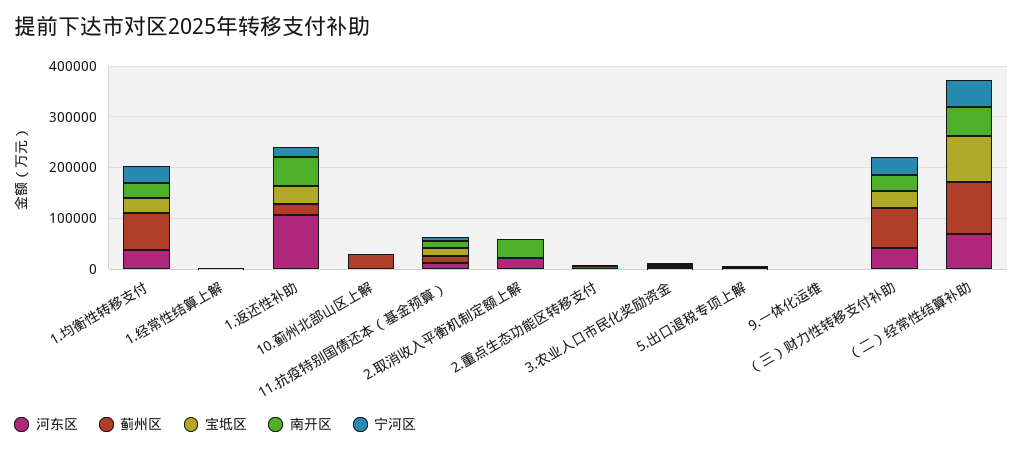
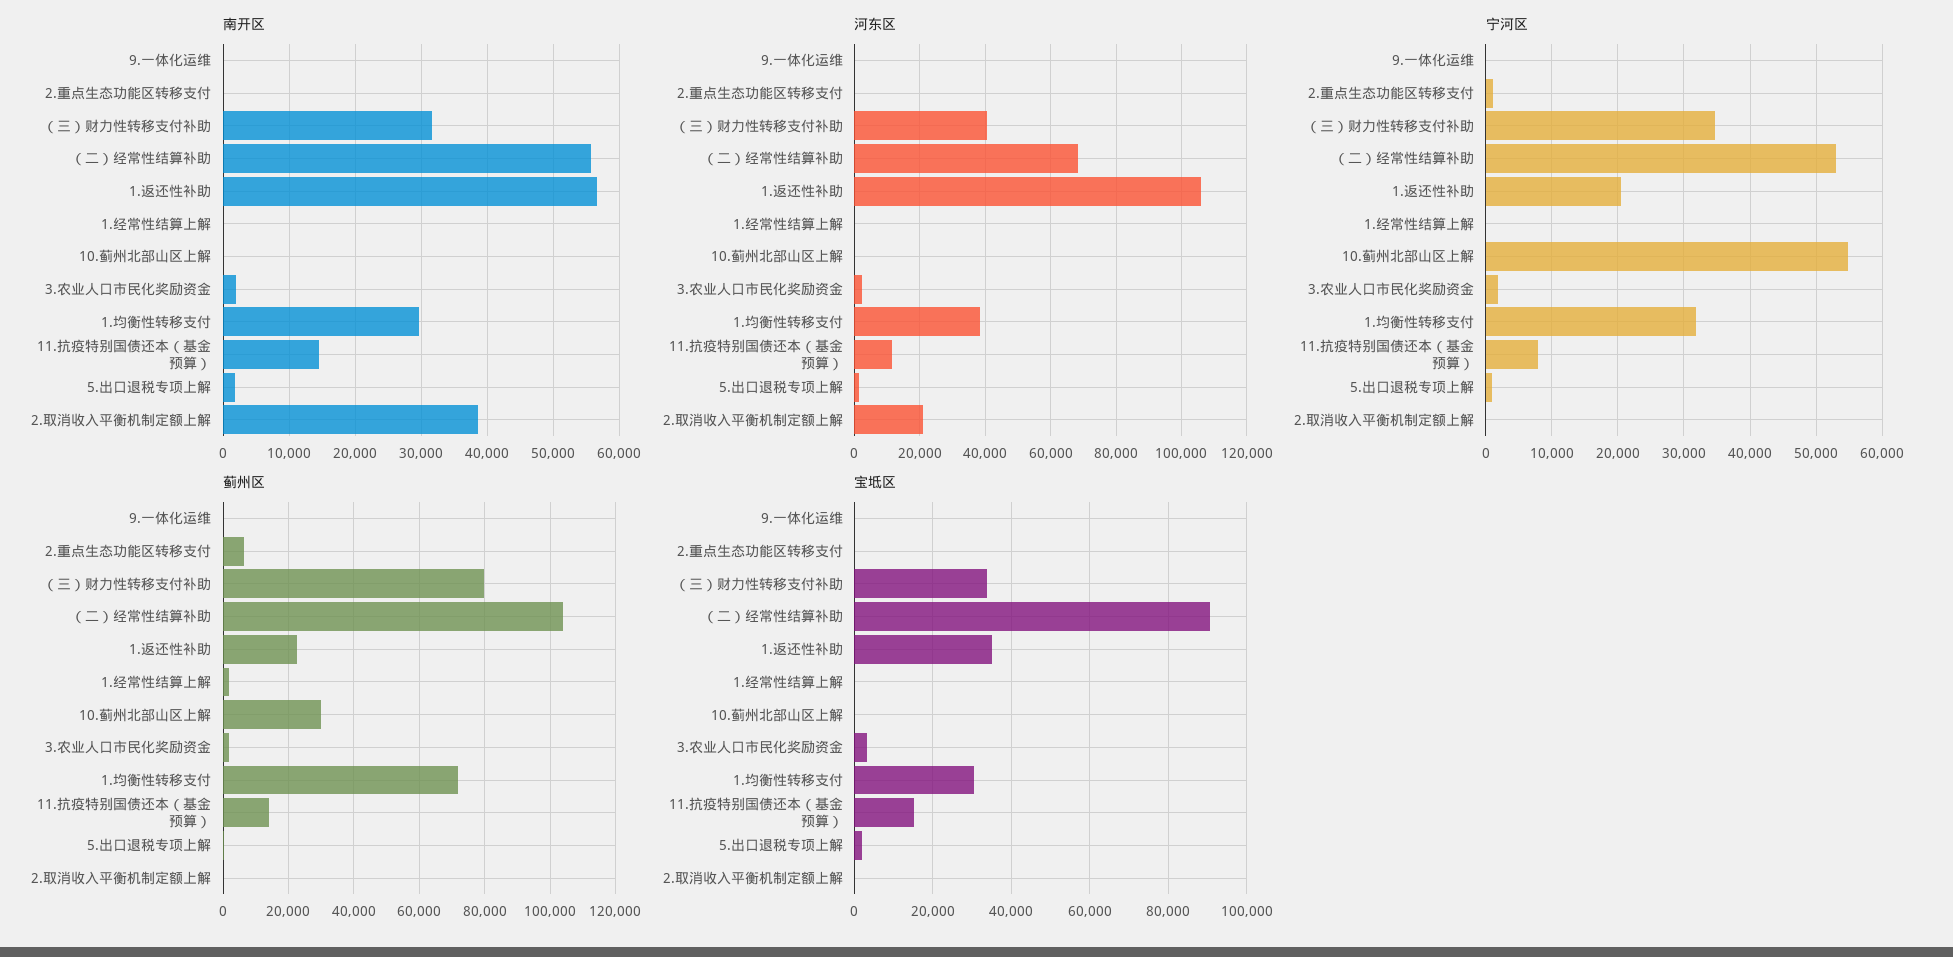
  {
    "河东区": {
      "1.均衡性转移支付": 38000,
      "1.经常性结算上解": 0,
      "1.返还性补助": 106000,
      "10.蓟州北部山区上解": 0,
      "11.抗疫特别国债还本（基金预算）": 12000,
      "2.取消收入平衡机制定额上解": 20000,
      "2.重点生态功能区转移支付": 0,
      "3.农业人口市民化奖励资金": 2000,
      "5.出口退税专项上解": 2000,
      "9.一体化运维": 0,
      "（三）财力性转移支付补助": 40000,
      "（二）经常性结算补助": 68000
    },
    "蓟州区": {
      "1.均衡性转移支付": 72000,
      "1.经常性结算上解": 2000,
      "1.返还性补助": 22000,
      "10.蓟州北部山区上解": 30000,
      "11.抗疫特别国债还本（基金预算）": 14000,
      "2.取消收入平衡机制定额上解": 0,
      "2.重点生态功能区转移支付": 6000,
      "3.农业人口市民化奖励资金": 2000,
      "5.出口退税专项上解": 0,
      "9.一体化运维": 0,
      "（三）财力性转移支付补助": 80000,
      "（二）经常性结算补助": 104000
    },
    "宝坻区": {
      "1.均衡性转移支付": 30000,
      "1.经常性结算上解": 0,
      "1.返还性补助": 36000,
      "10.蓟州北部山区上解": 0,
      "11.抗疫特别国债还本（基金预算）": 16000,
      "2.取消收入平衡机制定额上解": 0,
      "2.重点生态功能区转移支付": 0,
      "3.农业人口市民化奖励资金": 4000,
      "5.出口退税专项上解": 2000,
      "9.一体化运维": 0,
      "（三）财力性转移支付补助": 34000,
      "（二）经常性结算补助": 90000
    },
    "南开区": {
      "1.均衡性转移支付": 30000,
      "1.经常性结算上解": 0,
      "1.返还性补助": 57000,
      "10.蓟州北部山区上解": 0,
      "11.抗疫特别国债还本（基金预算）": 15000,
      "2.取消收入平衡机制定额上解": 39000,
      "2.重点生态功能区转移支付": 0,
      "3.农业人口市民化奖励资金": 2000,
      "5.出口退税专项上解": 2000,
      "9.一体化运维": 0,
      "（三）财力性转移支付补助": 32000,
      "（二）经常性结算补助": 56000
    },
    "宁河区": {
      "1.均衡性转移支付": 32000,
      "1.经常性结算上解": 0,
      "1.返还性补助": 20000,
-     "10.蓟州北部山区上解": 0,
+     "10.蓟州北部山区上解": 55000,
      "11.抗疫特别国债还本（基金预算）": 8000,
      "2.取消收入平衡机制定额上解": 0,
      "2.重点生态功能区转移支付": 1000,
      "3.农业人口市民化奖励资金": 2000,
      "5.出口退税专项上解": 1000,
      "9.一体化运维": 0,
      "（三）财力性转移支付补助": 35000,
      "（二）经常性结算补助": 53000
    }
  }

